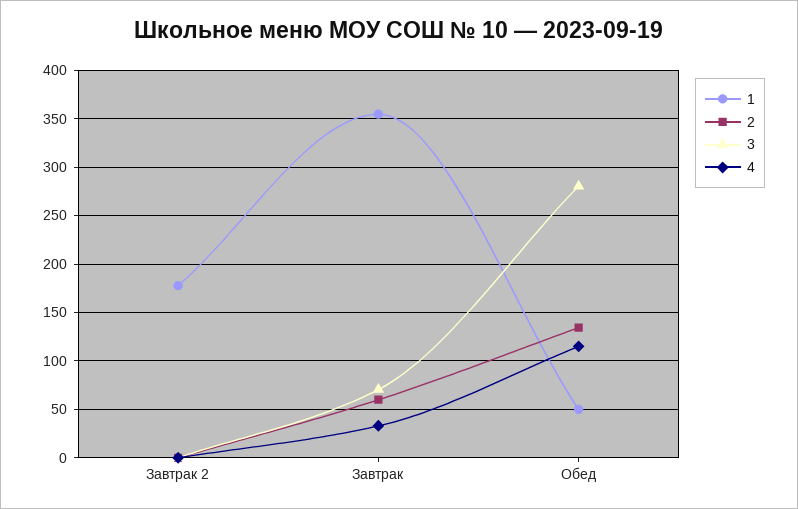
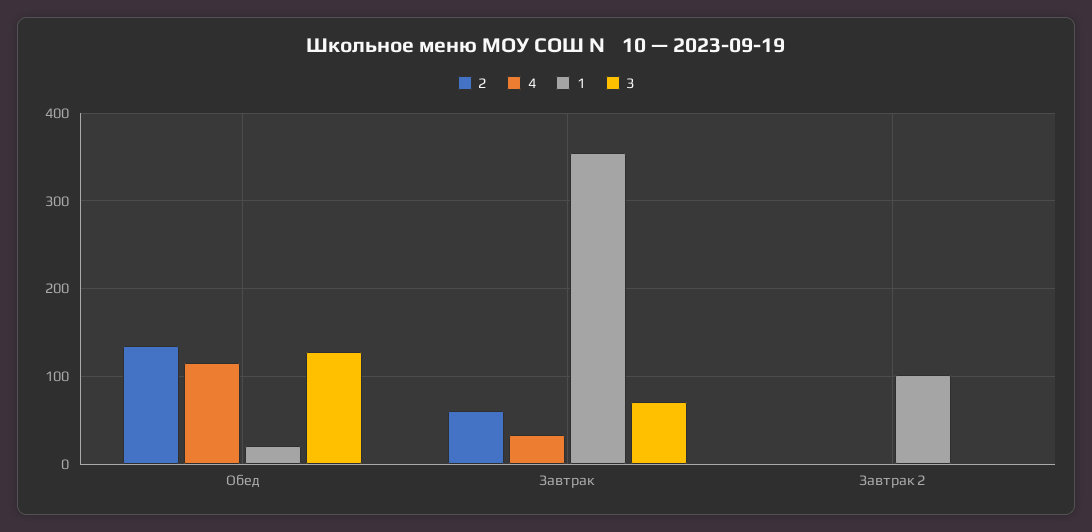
  {
    "1": {
-     "Завтрак 2": 180,
+     "Завтрак 2": 100,
      "Завтрак": 350,
-     "Обед": 50
+     "Обед": 20
    },
    "2": {
      "Завтрак 2": 0,
      "Завтрак": 60,
      "Обед": 130
    },
    "3": {
      "Завтрак 2": 0,
      "Завтрак": 70,
-     "Обед": 280
+     "Обед": 130
    },
    "4": {
      "Завтрак 2": 0,
      "Завтрак": 30,
      "Обед": 120
    }
  }

